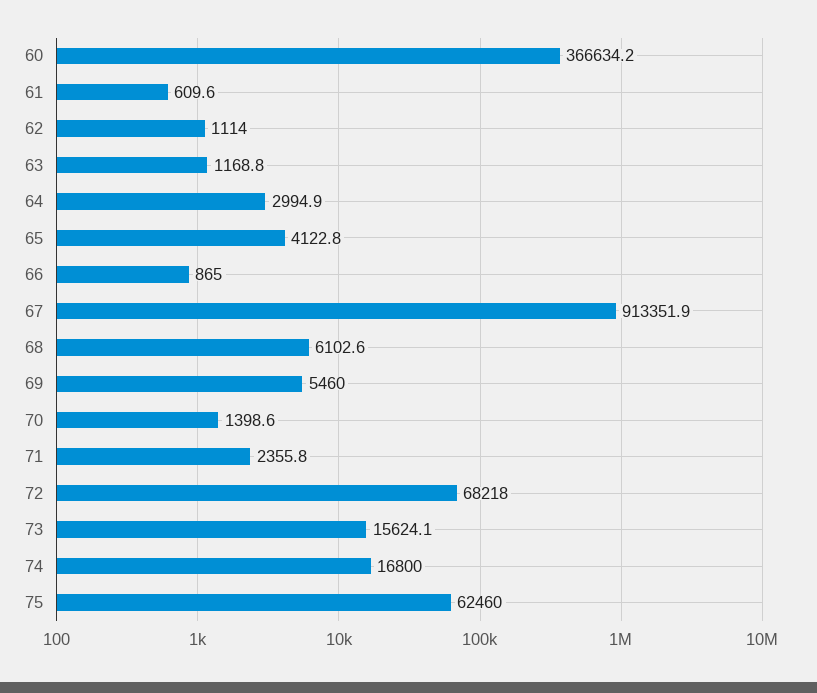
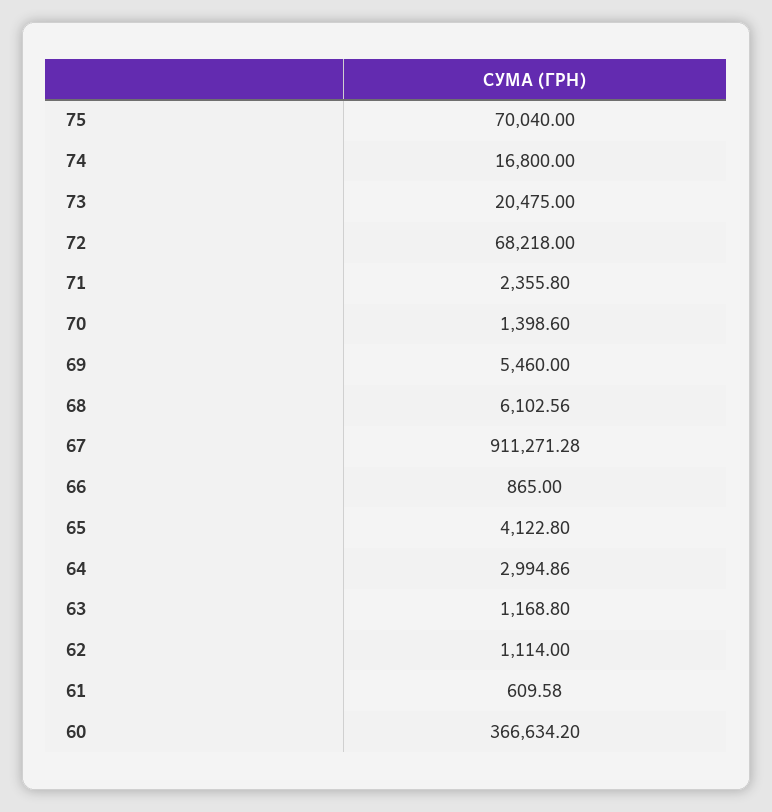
  {
    "60": 366634.2,
    "61": 609.58,
    "62": 1114,
    "63": 1168.8,
    "64": 2994.86,
    "65": 4122.8,
    "66": 865,
-   "67": 913351.9,
+   "67": 911271.28,
    "68": 6102.56,
    "69": 5460,
    "70": 1398.6,
    "71": 2355.8,
    "72": 68218,
-   "73": 15624.1,
+   "73": 20475,
    "74": 16800,
-   "75": 62460
+   "75": 70040
  }

